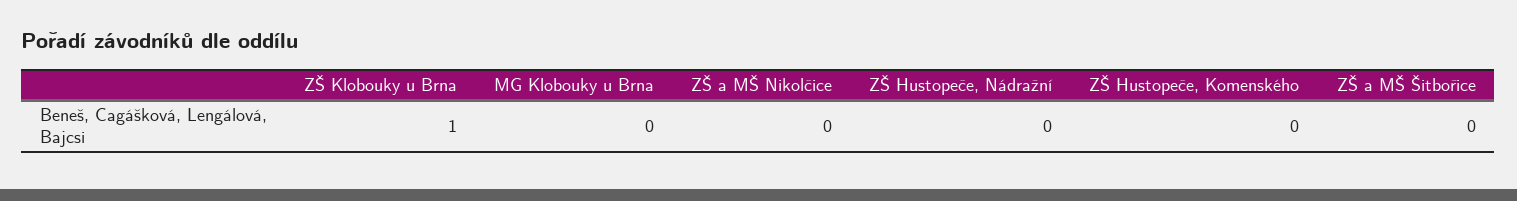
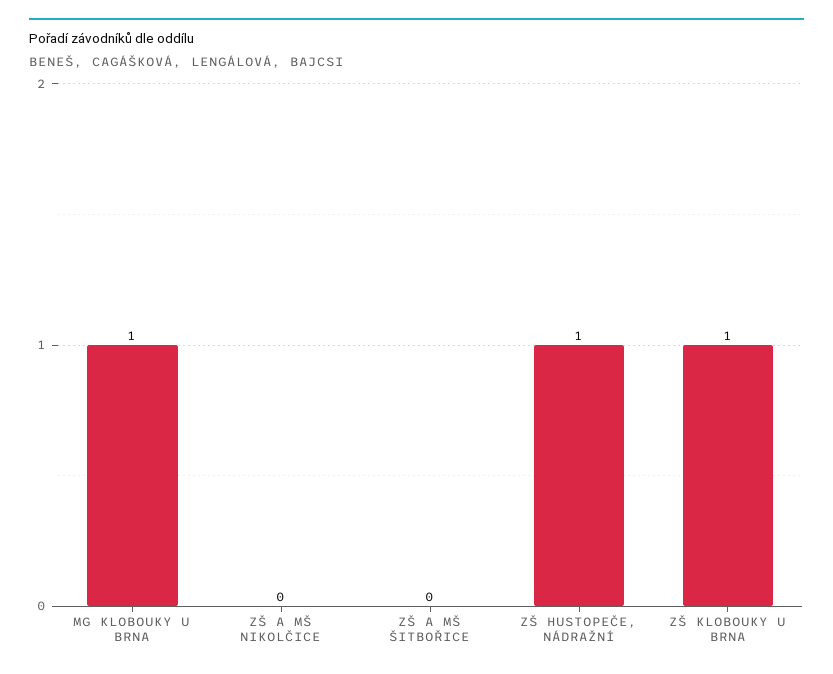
  {
    "ZŠ Klobouky u Brna": 1,
-   "MG Klobouky u Brna": 0,
+   "MG Klobouky u Brna": 1,
    "ZŠ a MŠ Nikolčice": 0,
-   "ZŠ Hustopeče, Nádražní": 0,
+   "ZŠ Hustopeče, Nádražní": 1,
-   "ZŠ Hustopeče, Komenského": 0,
    "ZŠ a MŠ Šitbořice": 0
  }

